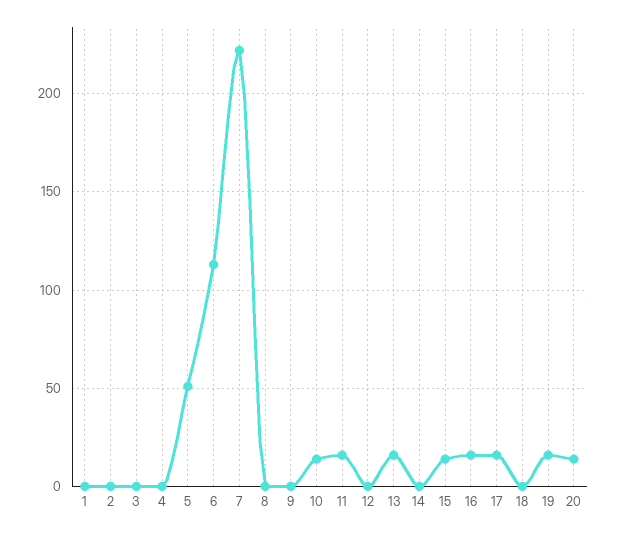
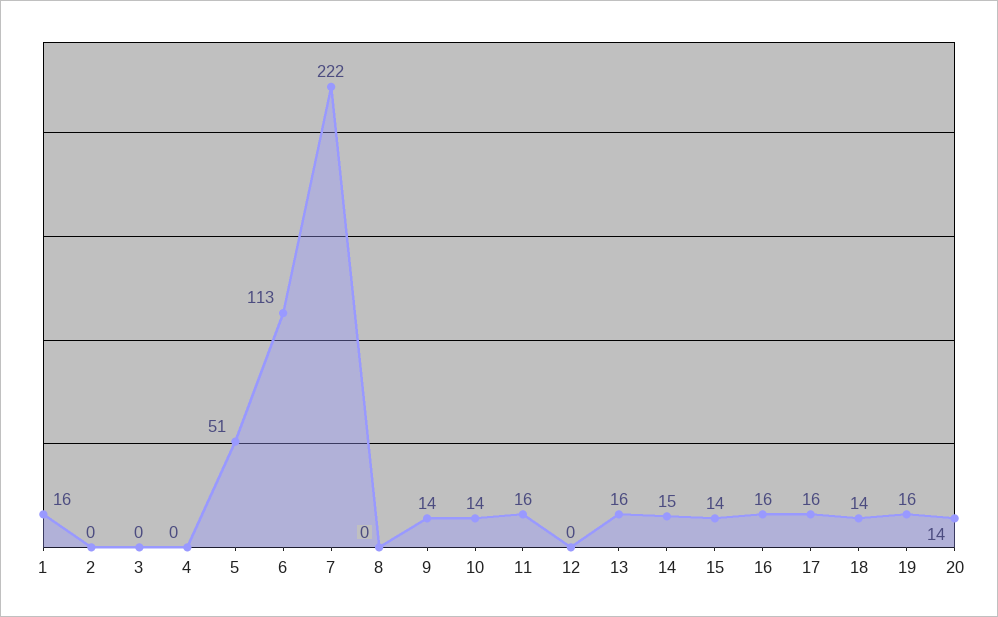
  {
-   "1": 0,
+   "1": 16,
    "2": 0,
    "3": 0,
    "4": 0,
    "5": 51,
    "6": 113,
    "7": 222,
    "8": 0,
-   "9": 0,
+   "9": 14,
    "10": 14,
    "11": 16,
    "12": 0,
    "13": 16,
-   "14": 0,
+   "14": 15,
    "15": 14,
    "16": 16,
    "17": 16,
-   "18": 0,
+   "18": 14,
    "19": 16,
    "20": 14
  }

